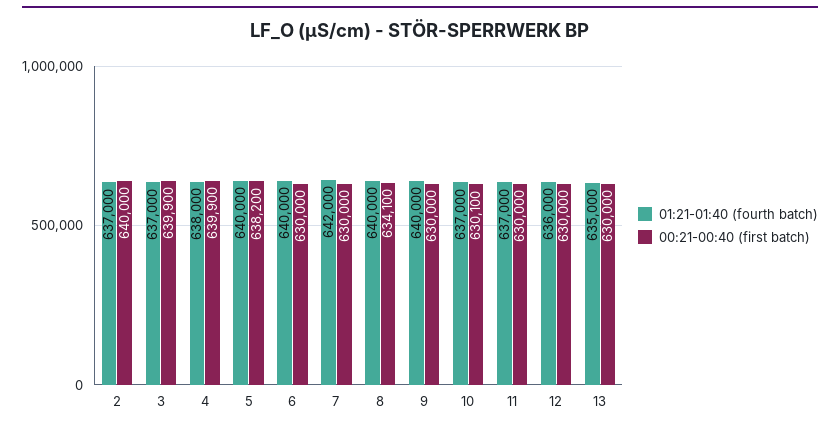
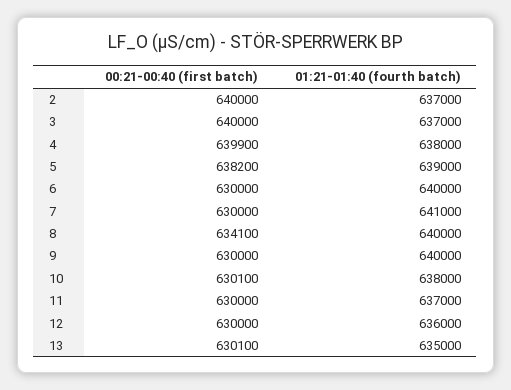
  {
    "01:21-01:40 (fourth batch)": {
      "2": 637000,
      "3": 637000,
      "4": 638000,
-     "5": 640000,
+     "5": 639000,
      "6": 640000,
-     "7": 642000,
+     "7": 641000,
      "8": 640000,
      "9": 640000,
-     "10": 637000,
+     "10": 638000,
      "11": 637000,
      "12": 636000,
      "13": 635000
    },
    "00:21-00:40 (first batch)": {
      "2": 640000,
-     "3": 639900,
+     "3": 640000,
      "4": 639900,
      "5": 638200,
      "6": 630000,
      "7": 630000,
      "8": 634100,
      "9": 630000,
      "10": 630100,
      "11": 630000,
      "12": 630000,
-     "13": 630000
+     "13": 630100
    }
  }

